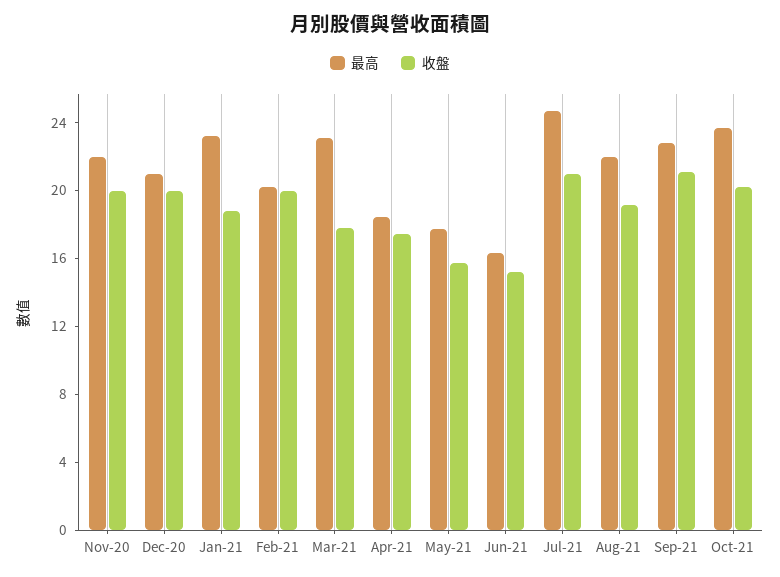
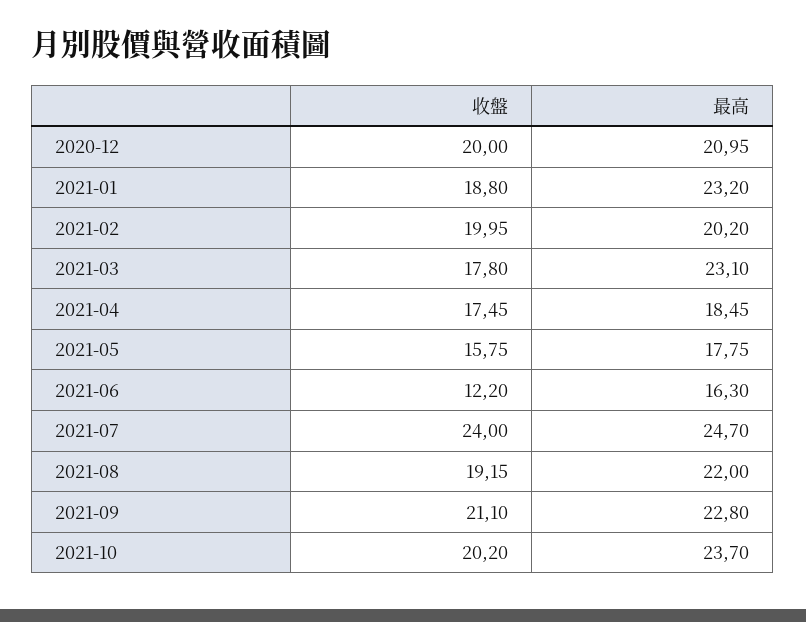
  {
    "最高": {
-     "Nov-20": 22,
      "Dec-20": 20.95,
      "Jan-21": 23.2,
      "Feb-21": 20.2,
      "Mar-21": 23.1,
      "Apr-21": 18.45,
      "May-21": 17.75,
      "Jun-21": 16.3,
      "Jul-21": 24.7,
      "Aug-21": 22,
      "Sep-21": 22.8,
      "Oct-21": 23.7
    },
    "收盤": {
-     "Nov-20": 20,
      "Dec-20": 20,
      "Jan-21": 18.8,
      "Feb-21": 19.95,
      "Mar-21": 17.8,
      "Apr-21": 17.45,
      "May-21": 15.75,
-     "Jun-21": 15,
+     "Jun-21": 12.2,
-     "Jul-21": 21,
+     "Jul-21": 24,
      "Aug-21": 19.15,
      "Sep-21": 21.1,
      "Oct-21": 20.2
    }
  }

